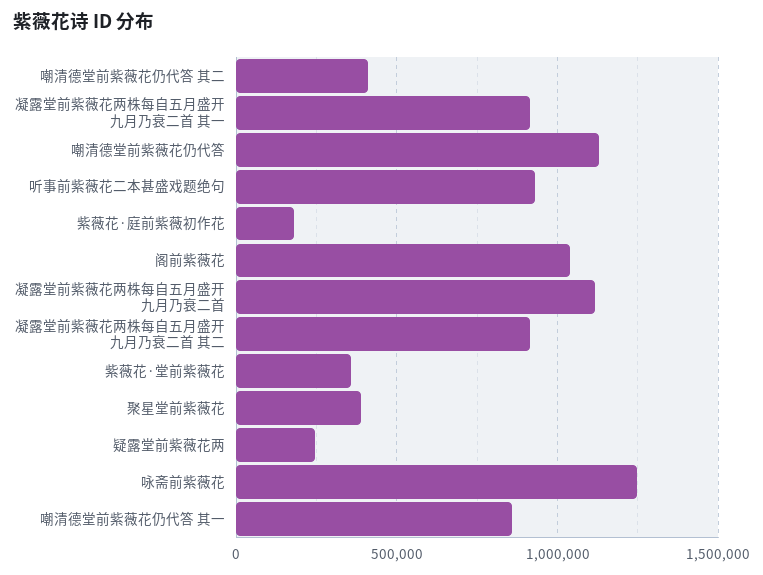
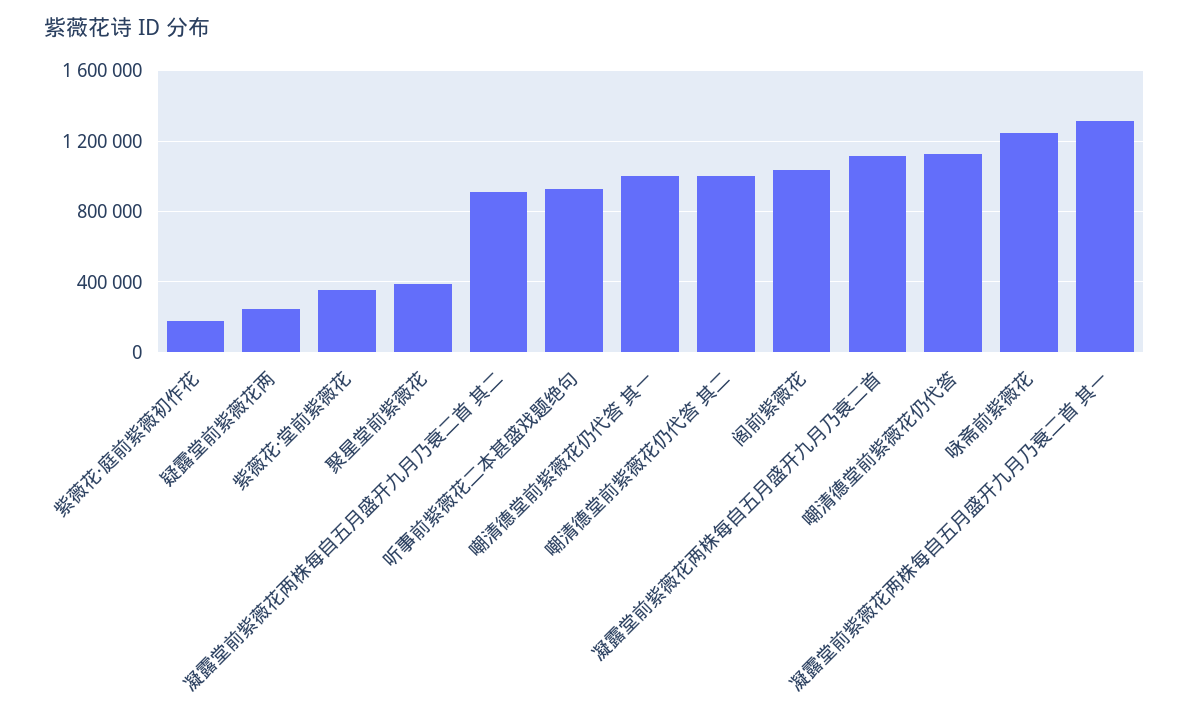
  {
-   "嘲清德堂前紫薇花仍代答 其二": 400000,
+   "嘲清德堂前紫薇花仍代答 其二": 1000000,
-   "凝露堂前紫薇花两株每自五月盛开九月乃衰二首 其一": 900000,
+   "凝露堂前紫薇花两株每自五月盛开九月乃衰二首 其一": 1300000,
    "嘲清德堂前紫薇花仍代答": 1150000,
    "听事前紫薇花二本甚盛戏题绝句": 950000,
    "紫薇花·庭前紫薇初作花": 200000,
    "阁前紫薇花": 1050000,
    "凝露堂前紫薇花两株每自五月盛开九月乃衰二首": 1100000,
    "凝露堂前紫薇花两株每自五月盛开九月乃衰二首 其二": 900000,
    "紫薇花·堂前紫薇花": 350000,
    "聚星堂前紫薇花": 400000,
    "疑露堂前紫薇花两": 250000,
    "咏斋前紫薇花": 1250000,
-   "嘲清德堂前紫薇花仍代答 其一": 850000
+   "嘲清德堂前紫薇花仍代答 其一": 1000000
  }

